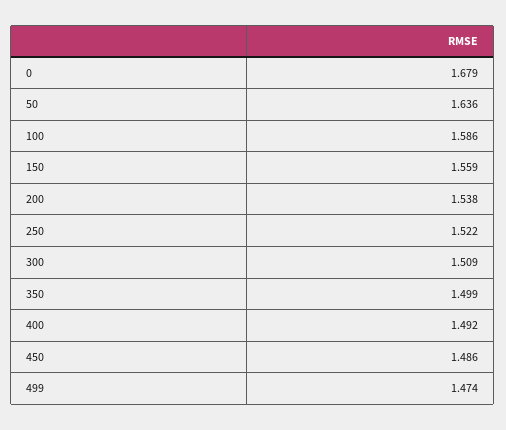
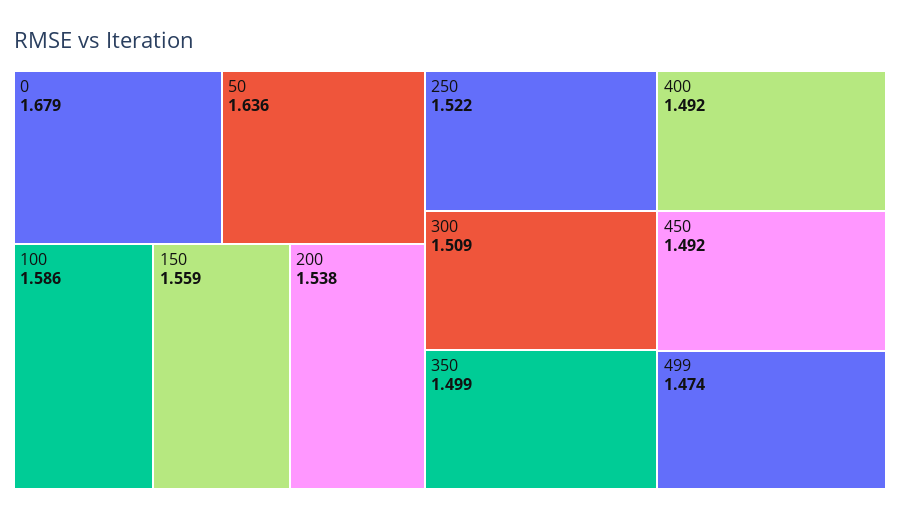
  {
    "0": 1.679,
    "50": 1.636,
    "100": 1.586,
    "150": 1.559,
    "200": 1.538,
    "250": 1.522,
    "300": 1.509,
    "350": 1.499,
    "400": 1.492,
-   "450": 1.486,
+   "450": 1.492,
    "499": 1.474
  }

